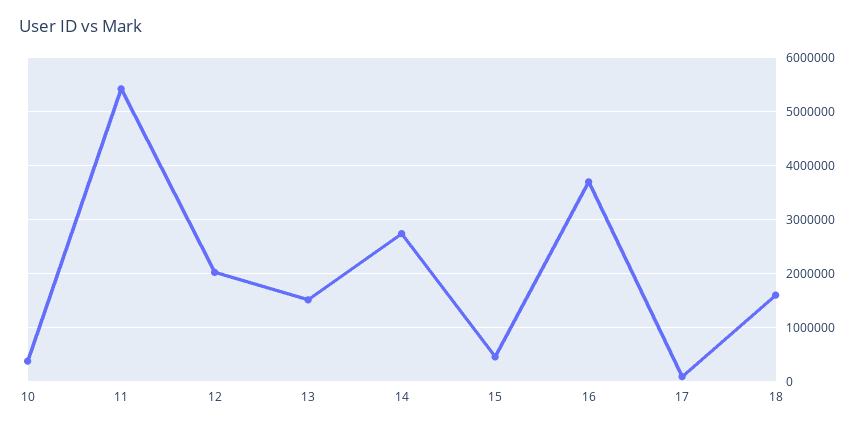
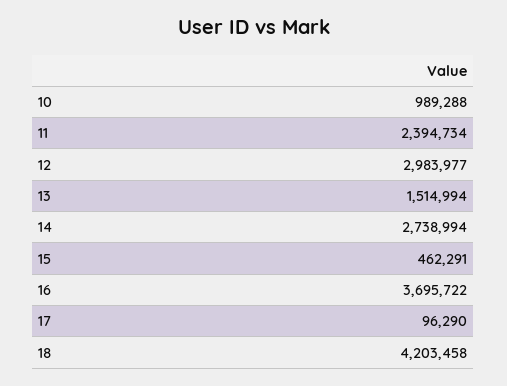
  {
-   "10": 400000,
+   "10": 989288,
-   "11": 5400000,
+   "11": 2394734,
-   "12": 2000000,
+   "12": 2983977,
    "13": 1514994,
    "14": 2738994,
    "15": 462291,
    "16": 3695722,
    "17": 96290,
-   "18": 1600000
+   "18": 4203458
  }

